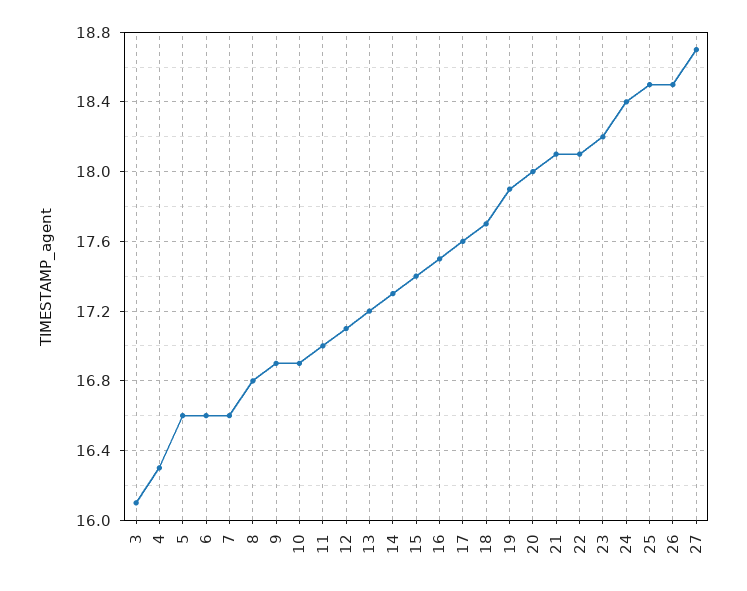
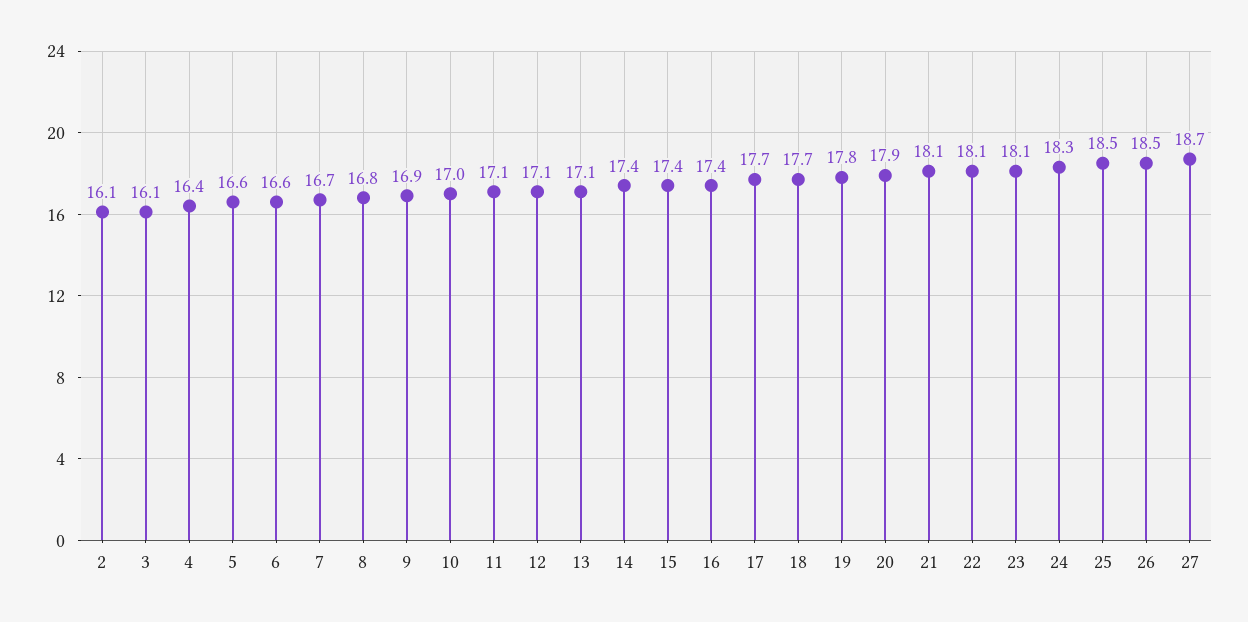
  {
    "3": 16.1,
-   "4": 16.3,
+   "4": 16.4,
    "5": 16.6,
    "6": 16.6,
-   "7": 16.6,
+   "7": 16.7,
    "8": 16.8,
    "9": 16.9,
-   "10": 16.9,
+   "10": 17,
-   "11": 17,
+   "11": 17.1,
    "12": 17.1,
-   "13": 17.2,
+   "13": 17.1,
-   "14": 17.3,
+   "14": 17.4,
    "15": 17.4,
-   "16": 17.5,
+   "16": 17.4,
-   "17": 17.6,
+   "17": 17.7,
    "18": 17.7,
-   "19": 17.9,
+   "19": 17.8,
-   "20": 18,
+   "20": 17.9,
    "21": 18.1,
    "22": 18.1,
-   "23": 18.2,
+   "23": 18.1,
-   "24": 18.4,
+   "24": 18.3,
    "25": 18.5,
    "26": 18.5,
-   "27": 18.7
+   "27": 18.7,
+   "2": 16.1
  }

